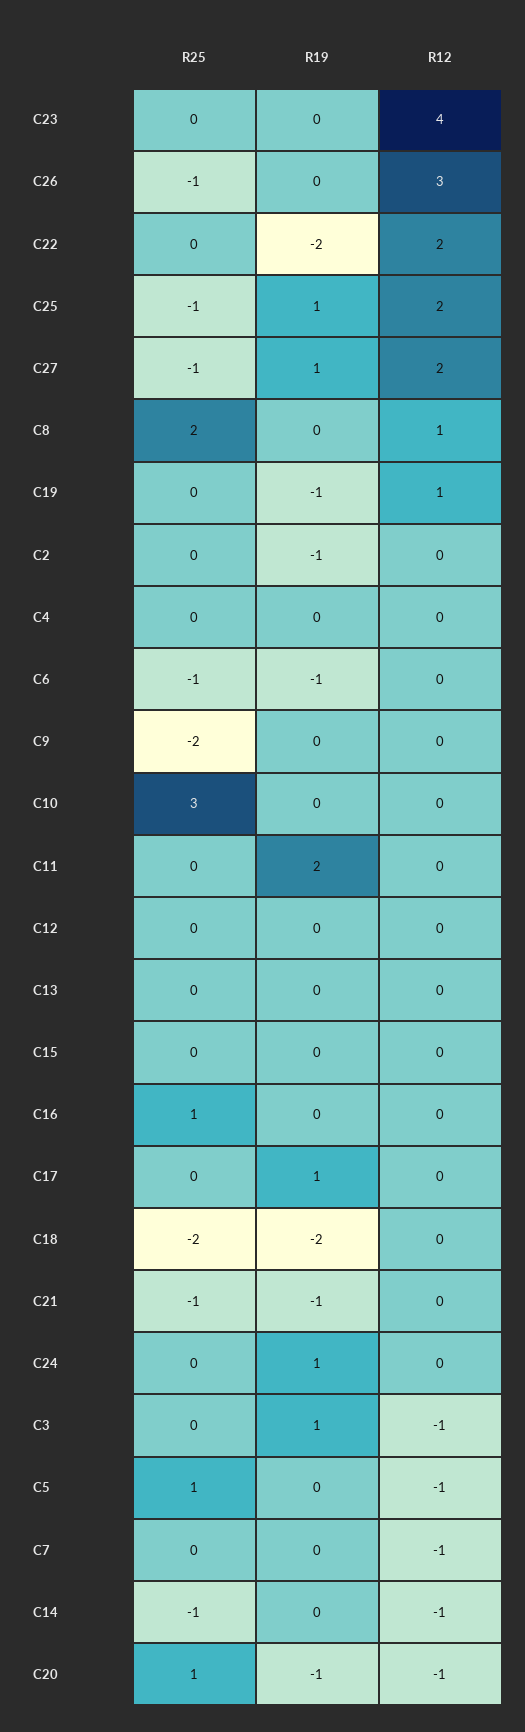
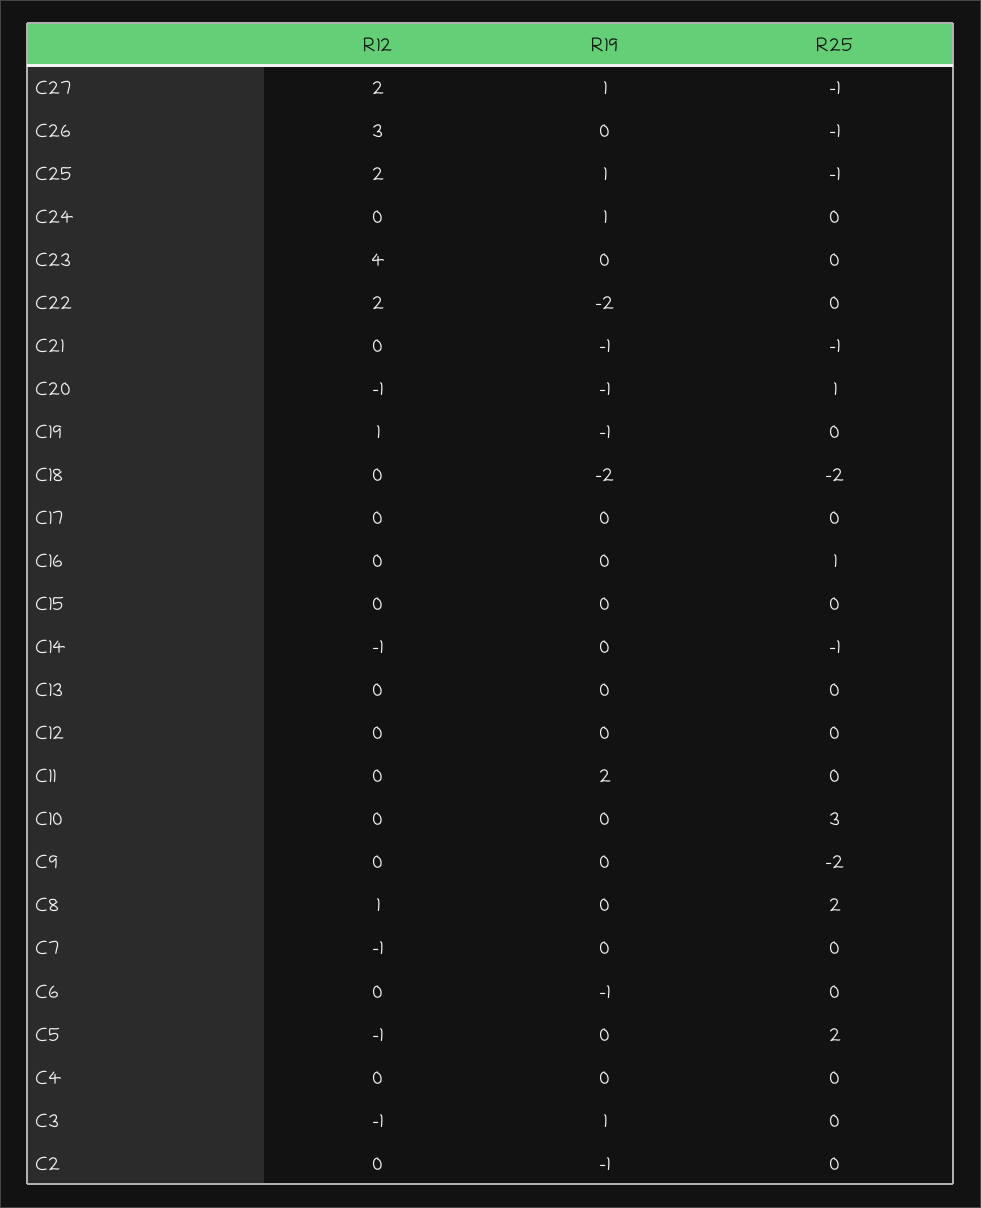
  {
    "R25": {
      "C23": 0,
      "C26": -1,
      "C22": 0,
      "C25": -1,
      "C27": -1,
      "C8": 2,
      "C19": 0,
      "C2": 0,
      "C4": 0,
-     "C6": -1,
+     "C6": 0,
      "C9": -2,
      "C10": 3,
      "C11": 0,
      "C12": 0,
      "C13": 0,
      "C15": 0,
      "C16": 1,
      "C17": 0,
      "C18": -2,
      "C21": -1,
      "C24": 0,
      "C3": 0,
-     "C5": 1,
+     "C5": 2,
      "C7": 0,
      "C14": -1,
      "C20": 1
    },
    "R19": {
      "C23": 0,
      "C26": 0,
      "C22": -2,
      "C25": 1,
      "C27": 1,
      "C8": 0,
      "C19": -1,
      "C2": -1,
      "C4": 0,
      "C6": -1,
      "C9": 0,
      "C10": 0,
      "C11": 2,
      "C12": 0,
      "C13": 0,
      "C15": 0,
      "C16": 0,
-     "C17": 1,
+     "C17": 0,
      "C18": -2,
      "C21": -1,
      "C24": 1,
      "C3": 1,
      "C5": 0,
      "C7": 0,
      "C14": 0,
      "C20": -1
    },
    "R12": {
      "C23": 4,
      "C26": 3,
      "C22": 2,
      "C25": 2,
      "C27": 2,
      "C8": 1,
      "C19": 1,
      "C2": 0,
      "C4": 0,
      "C6": 0,
      "C9": 0,
      "C10": 0,
      "C11": 0,
      "C12": 0,
      "C13": 0,
      "C15": 0,
      "C16": 0,
      "C17": 0,
      "C18": 0,
      "C21": 0,
      "C24": 0,
      "C3": -1,
      "C5": -1,
      "C7": -1,
      "C14": -1,
      "C20": -1
    }
  }

